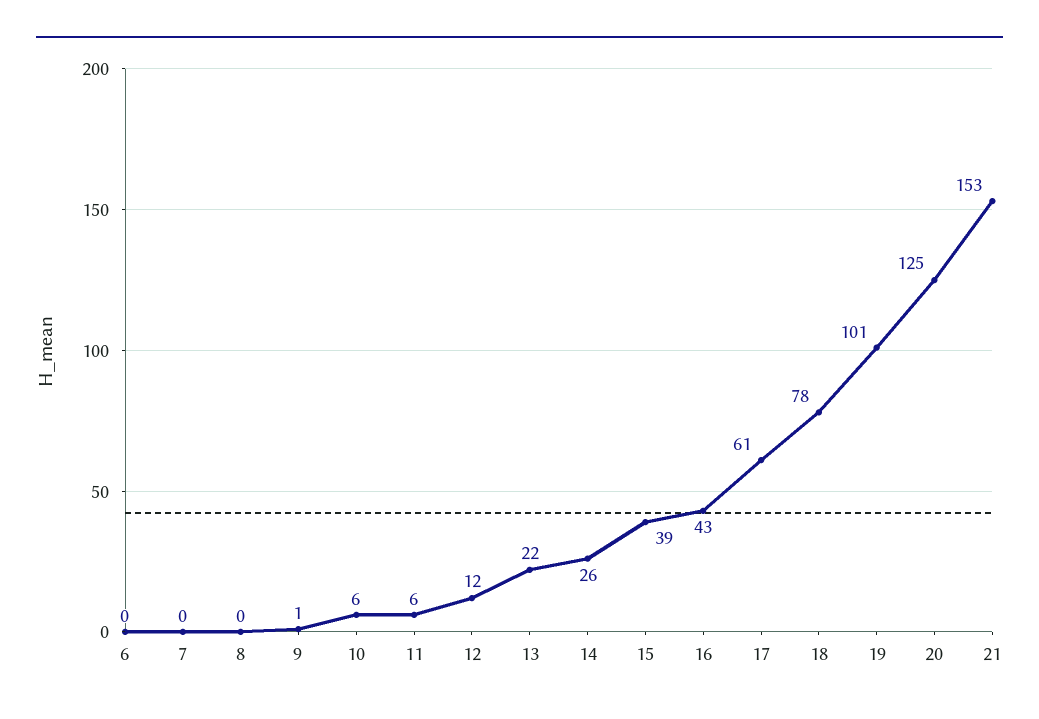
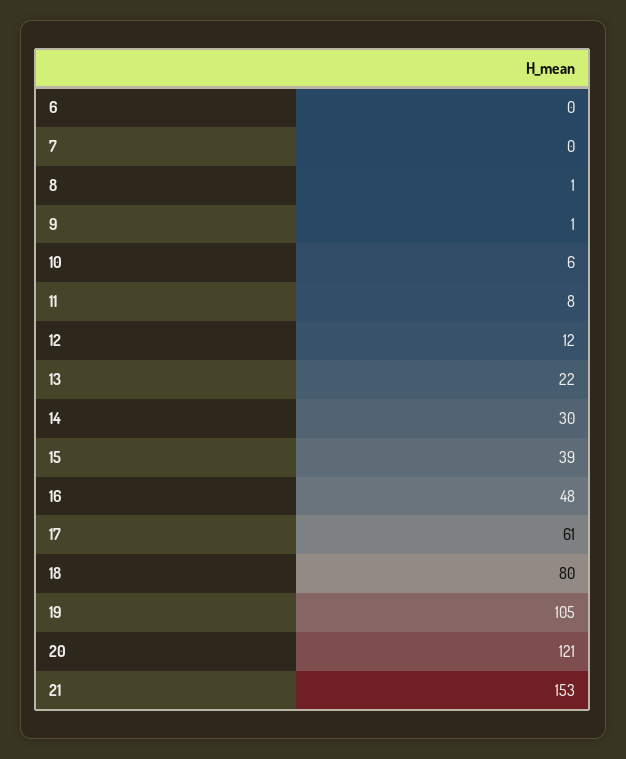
  {
    "6": 0,
    "7": 0,
-   "8": 0,
+   "8": 1,
    "9": 1,
    "10": 6,
-   "11": 6,
+   "11": 8,
    "12": 12,
    "13": 22,
-   "14": 26,
+   "14": 30,
    "15": 39,
-   "16": 43,
+   "16": 48,
    "17": 61,
-   "18": 78,
+   "18": 80,
-   "19": 101,
+   "19": 105,
-   "20": 125,
+   "20": 121,
    "21": 153
  }

